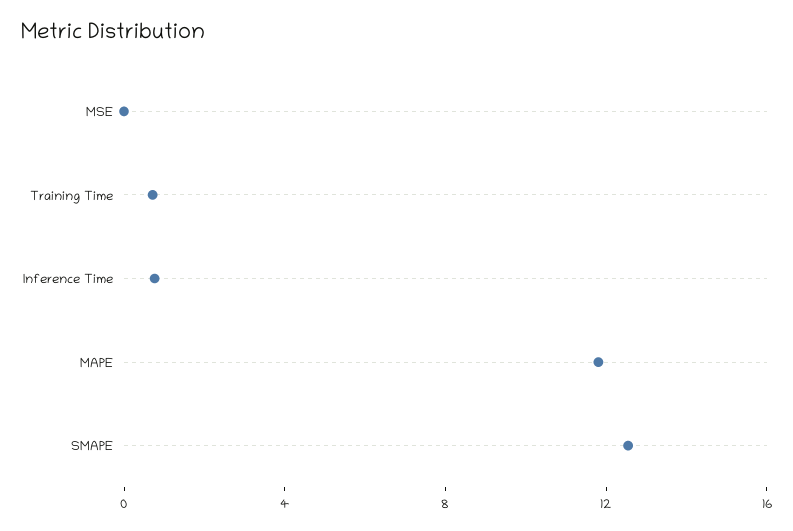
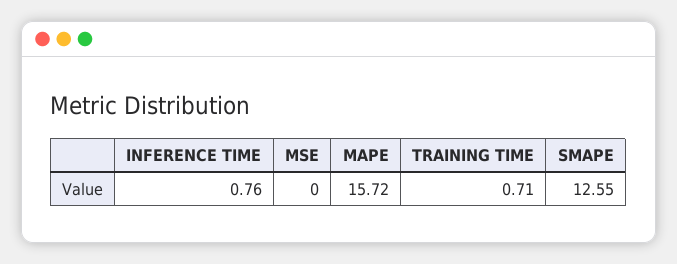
  {
    "MSE": 0,
    "Training Time": 0.71,
    "Inference Time": 0.76,
-   "MAPE": 12,
+   "MAPE": 15.72,
    "SMAPE": 12.55
  }

